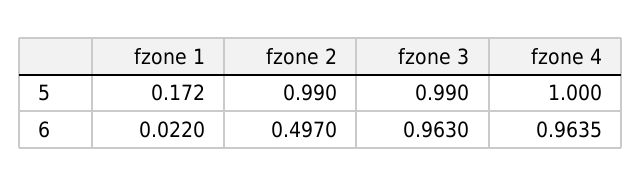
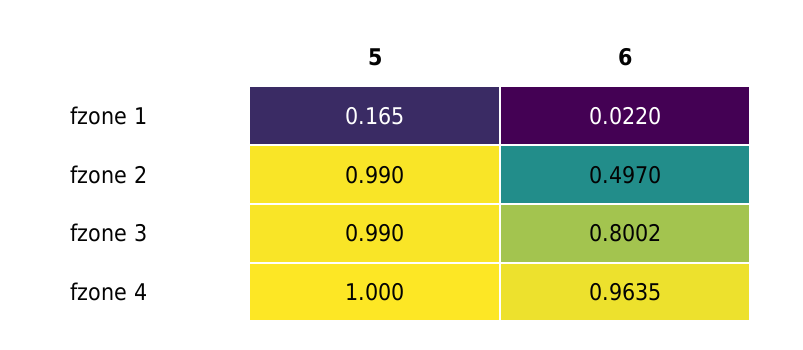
  {
    "fzone 1": {
-     "5": 0.172,
+     "5": 0.165,
      "6": 0.022
    },
    "fzone 2": {
      "5": 0.99,
      "6": 0.497
    },
    "fzone 3": {
      "5": 0.99,
-     "6": 0.963
+     "6": 0.8002
    },
    "fzone 4": {
      "5": 1,
      "6": 0.9635
    }
  }

